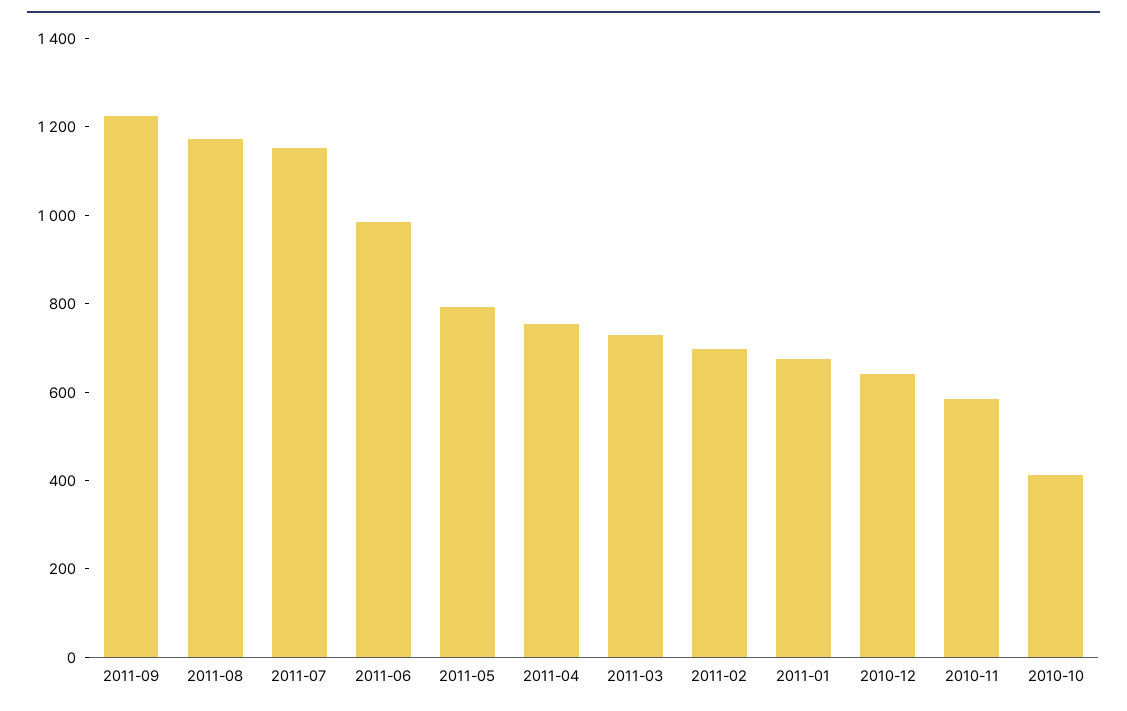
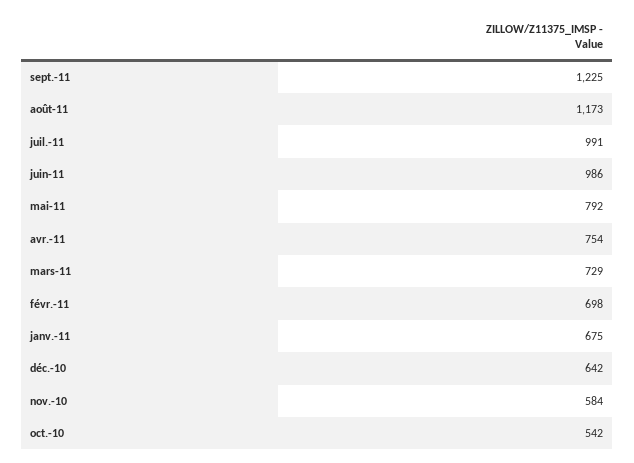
  {
    "2011-09": 1225,
    "2011-08": 1173,
-   "2011-07": 1150,
+   "2011-07": 991,
    "2011-06": 986,
    "2011-05": 792,
    "2011-04": 754,
    "2011-03": 729,
    "2011-02": 698,
    "2011-01": 675,
    "2010-12": 642,
    "2010-11": 584,
-   "2010-10": 400
+   "2010-10": 542
  }

